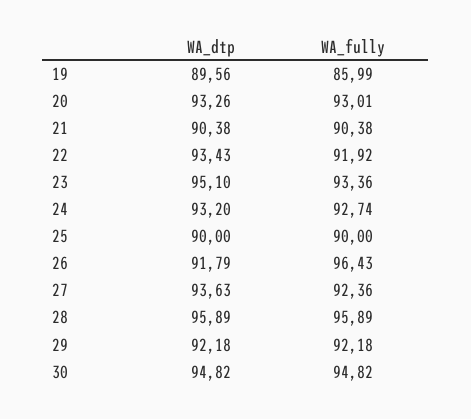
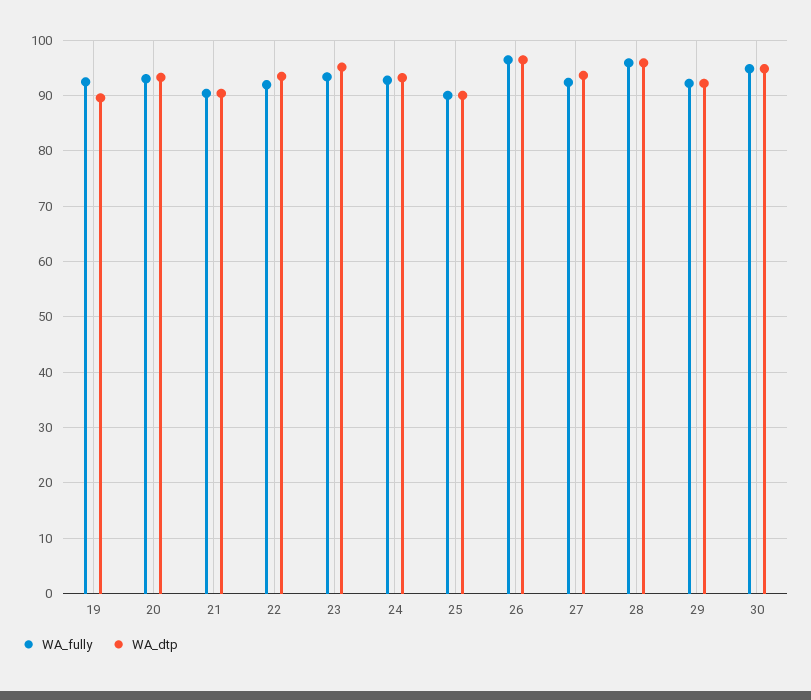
  {
    "WA_dtp": {
      "19": 89.56,
      "20": 93.26,
      "21": 90.38,
      "22": 93.43,
      "23": 95.1,
      "24": 93.2,
      "25": 90,
-     "26": 91.79,
+     "26": 96,
      "27": 93.63,
      "28": 95.89,
      "29": 92.18,
      "30": 94.82
    },
    "WA_fully": {
-     "19": 85.99,
+     "19": 92,
      "20": 93.01,
      "21": 90.38,
      "22": 91.92,
      "23": 93.36,
      "24": 92.74,
      "25": 90,
      "26": 96.43,
      "27": 92.36,
      "28": 95.89,
      "29": 92.18,
      "30": 94.82
    }
  }

